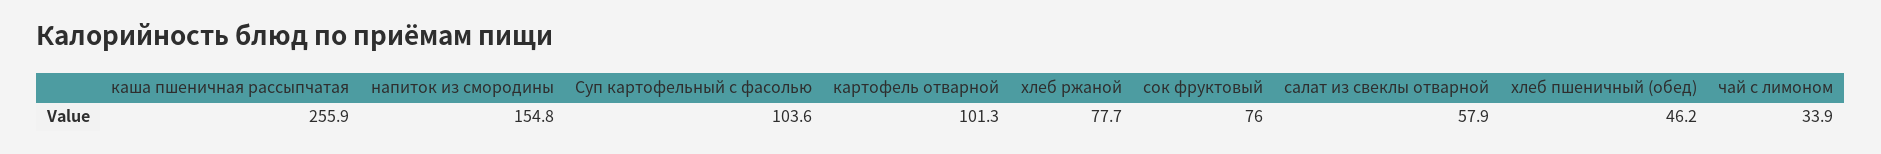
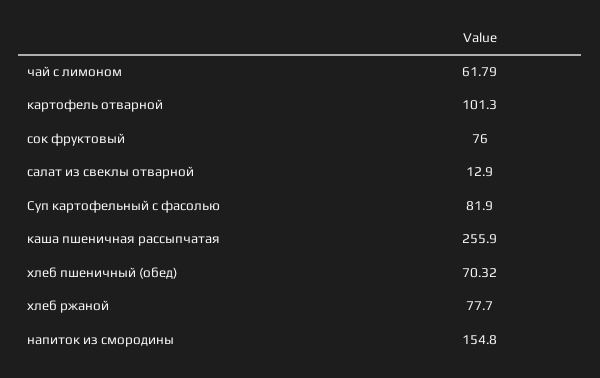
  {
    "каша пшеничная рассыпчатая": 255.9,
    "напиток из смородины": 154.8,
-   "Суп картофельный с фасолью": 103.6,
+   "Суп картофельный с фасолью": 81.9,
    "картофель отварной": 101.3,
    "хлеб ржаной": 77.7,
    "сок фруктовый": 76,
-   "салат из свеклы отварной": 57.9,
+   "салат из свеклы отварной": 12.9,
-   "хлеб пшеничный (обед)": 46.2,
+   "хлеб пшеничный (обед)": 70.32,
-   "чай с лимоном": 33.9
+   "чай с лимоном": 61.79
  }

